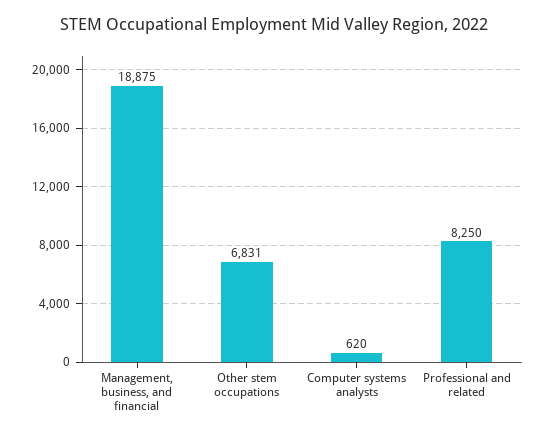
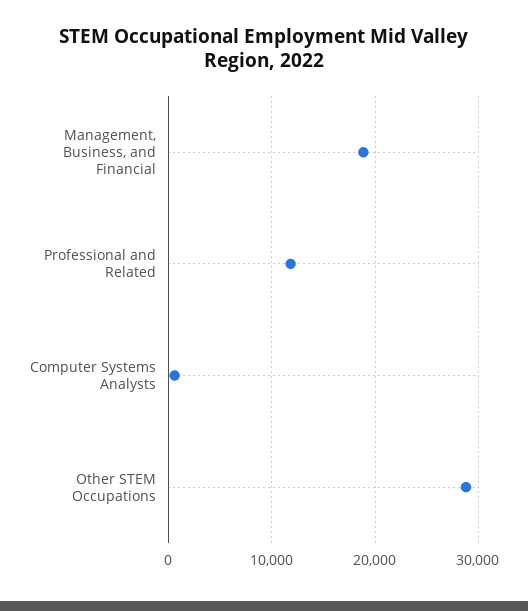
  {
    "Management, business, and financial": 18875,
-   "Other stem occupations": 6831,
+   "Other stem occupations": 29000,
    "Computer systems analysts": 620,
-   "Professional and related": 8250
+   "Professional and related": 12000
  }

